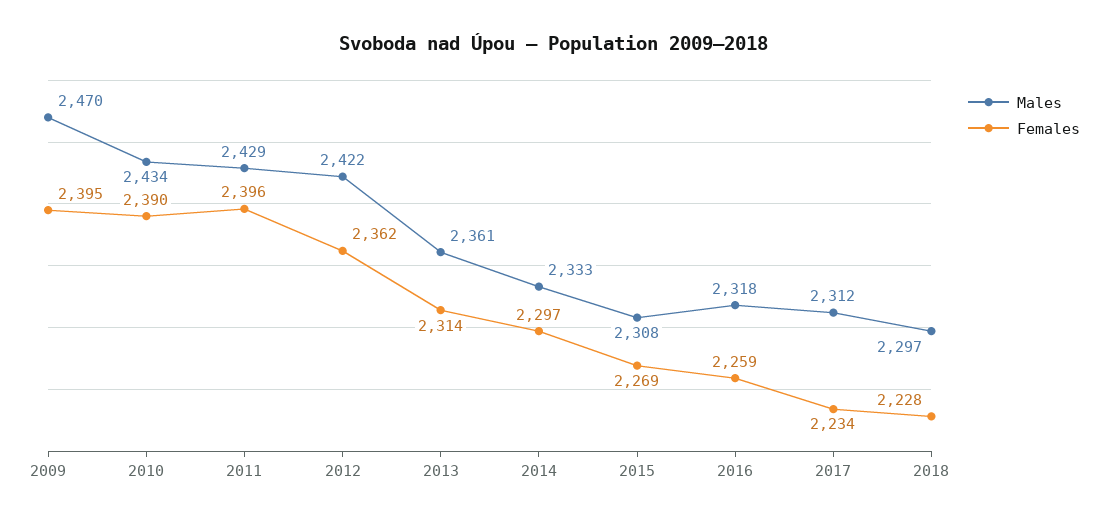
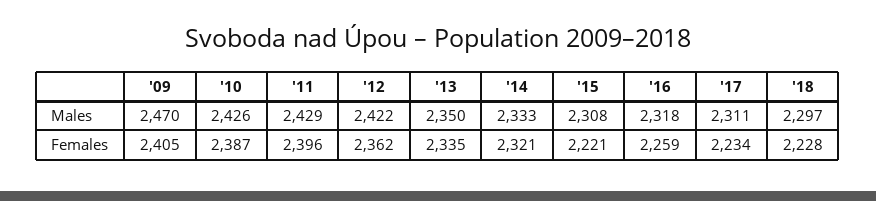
  {
    "Males": {
      "2009": 2470,
-     "2010": 2434,
+     "2010": 2426,
      "2011": 2429,
      "2012": 2422,
-     "2013": 2361,
+     "2013": 2350,
      "2014": 2333,
      "2015": 2308,
      "2016": 2318,
-     "2017": 2312,
+     "2017": 2311,
      "2018": 2297
    },
    "Females": {
-     "2009": 2395,
+     "2009": 2405,
-     "2010": 2390,
+     "2010": 2387,
      "2011": 2396,
      "2012": 2362,
-     "2013": 2314,
+     "2013": 2335,
-     "2014": 2297,
+     "2014": 2321,
-     "2015": 2269,
+     "2015": 2221,
      "2016": 2259,
      "2017": 2234,
      "2018": 2228
    }
  }

